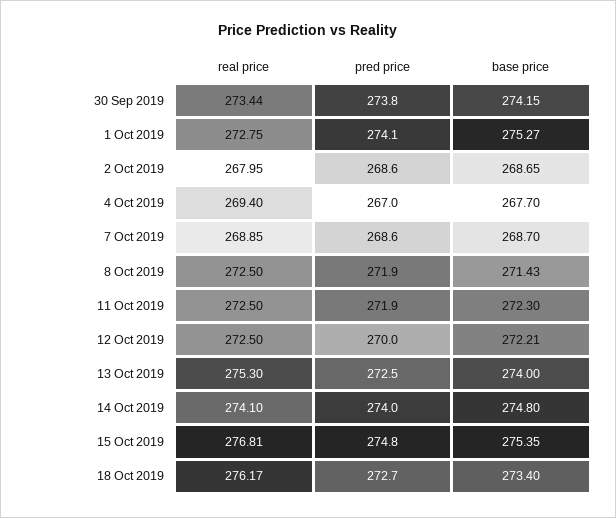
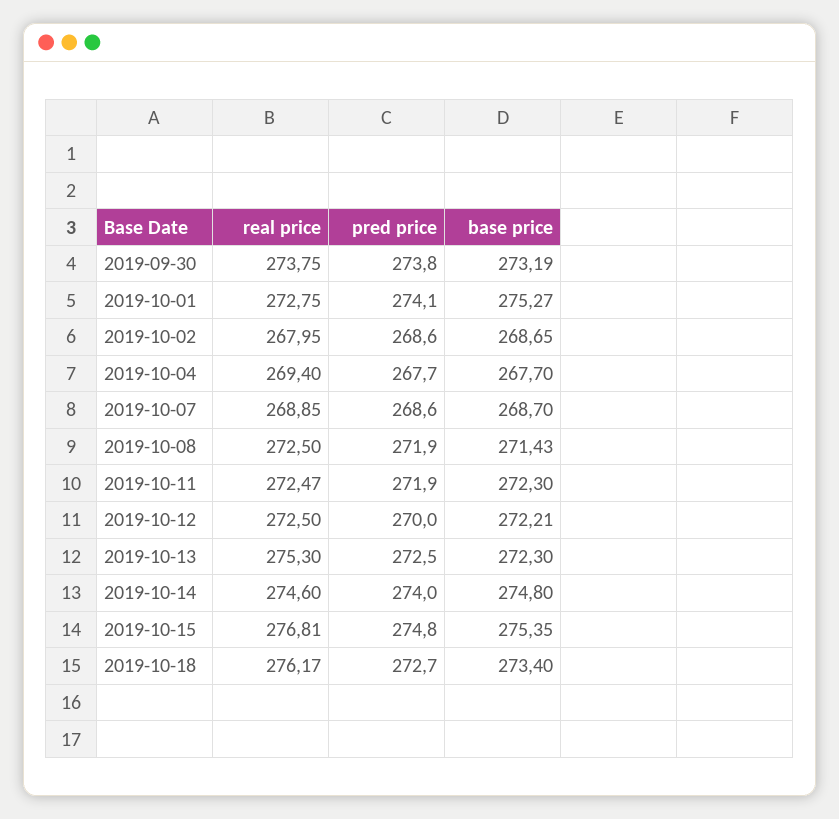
  {
    "real price": {
-     "30 Sep 2019": 273.44,
+     "30 Sep 2019": 273.75,
      "1 Oct 2019": 272.75,
      "2 Oct 2019": 267.95,
      "4 Oct 2019": 269.4,
      "7 Oct 2019": 268.85,
      "8 Oct 2019": 272.5,
-     "11 Oct 2019": 272.5,
+     "11 Oct 2019": 272.47,
      "12 Oct 2019": 272.5,
      "13 Oct 2019": 275.3,
-     "14 Oct 2019": 274.1,
+     "14 Oct 2019": 274.6,
      "15 Oct 2019": 276.81,
      "18 Oct 2019": 276.17
    },
    "pred price": {
      "30 Sep 2019": 273.8,
      "1 Oct 2019": 274.1,
      "2 Oct 2019": 268.6,
-     "4 Oct 2019": 267,
+     "4 Oct 2019": 267.7,
      "7 Oct 2019": 268.6,
      "8 Oct 2019": 271.9,
      "11 Oct 2019": 271.9,
      "12 Oct 2019": 270,
      "13 Oct 2019": 272.5,
      "14 Oct 2019": 274,
      "15 Oct 2019": 274.8,
      "18 Oct 2019": 272.7
    },
    "base price": {
-     "30 Sep 2019": 274.15,
+     "30 Sep 2019": 273.19,
      "1 Oct 2019": 275.27,
      "2 Oct 2019": 268.65,
      "4 Oct 2019": 267.7,
      "7 Oct 2019": 268.7,
      "8 Oct 2019": 271.43,
      "11 Oct 2019": 272.3,
      "12 Oct 2019": 272.21,
-     "13 Oct 2019": 274,
+     "13 Oct 2019": 272.3,
      "14 Oct 2019": 274.8,
      "15 Oct 2019": 275.35,
      "18 Oct 2019": 273.4
    }
  }

